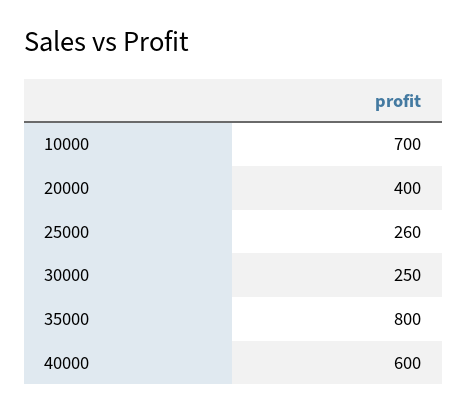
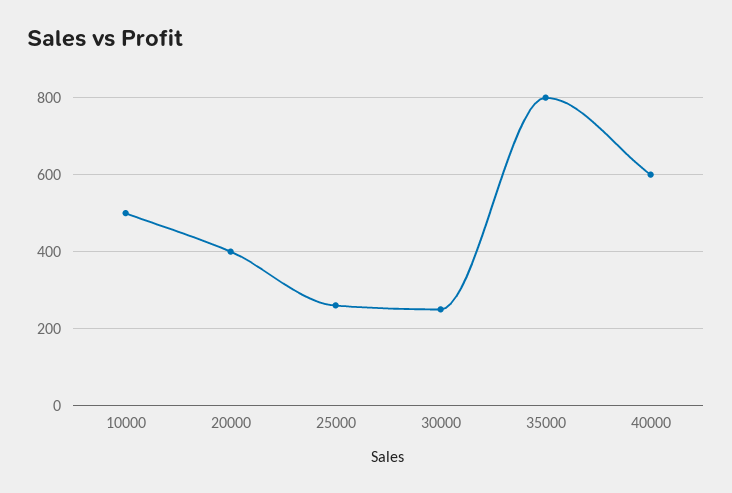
  {
-   "10000": 700,
+   "10000": 500,
    "20000": 400,
    "25000": 260,
    "30000": 250,
    "35000": 800,
    "40000": 600
  }

